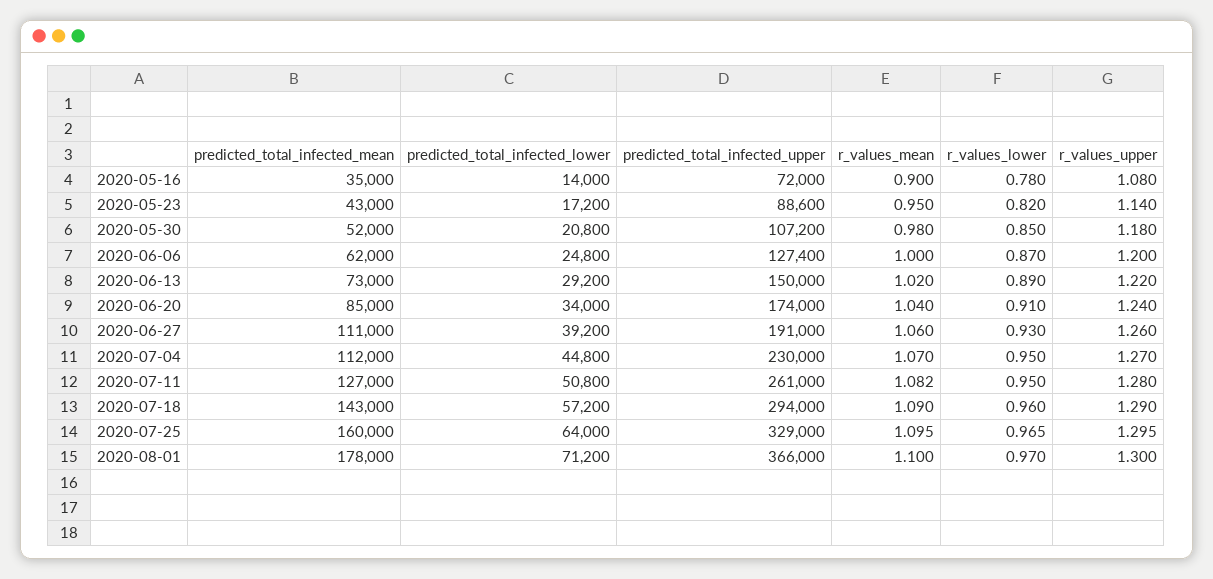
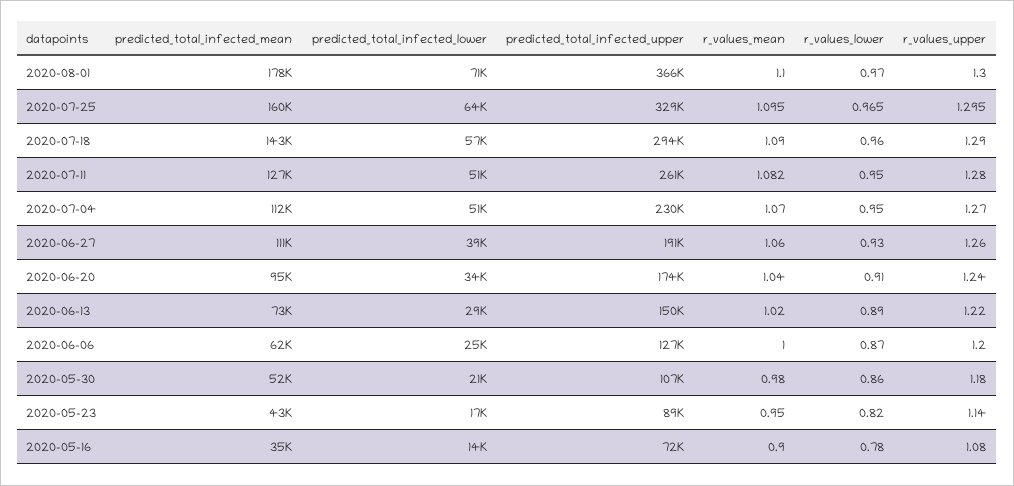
  {
    "predicted_total_infected_mean": {
      "2020-05-16": 35000,
      "2020-05-23": 43000,
      "2020-05-30": 52000,
      "2020-06-06": 62000,
      "2020-06-13": 73000,
-     "2020-06-20": 85000,
+     "2020-06-20": 95000,
      "2020-06-27": 111000,
      "2020-07-04": 112000,
      "2020-07-11": 127000,
      "2020-07-18": 143000,
      "2020-07-25": 160000,
      "2020-08-01": 178000
    },
    "predicted_total_infected_lower": {
      "2020-05-16": 14000,
      "2020-05-23": 17200,
      "2020-05-30": 20800,
      "2020-06-06": 24800,
      "2020-06-13": 29200,
      "2020-06-20": 34000,
      "2020-06-27": 39200,
-     "2020-07-04": 44800,
+     "2020-07-04": 51000,
      "2020-07-11": 50800,
      "2020-07-18": 57200,
      "2020-07-25": 64000,
      "2020-08-01": 71200
    },
    "predicted_total_infected_upper": {
      "2020-05-16": 72000,
      "2020-05-23": 88600,
      "2020-05-30": 107200,
      "2020-06-06": 127400,
      "2020-06-13": 150000,
      "2020-06-20": 174000,
      "2020-06-27": 191000,
      "2020-07-04": 230000,
      "2020-07-11": 261000,
      "2020-07-18": 294000,
      "2020-07-25": 329000,
      "2020-08-01": 366000
    },
    "r_values_mean": {
      "2020-05-16": 0.9,
      "2020-05-23": 0.95,
      "2020-05-30": 0.98,
      "2020-06-06": 1,
      "2020-06-13": 1.02,
      "2020-06-20": 1.04,
      "2020-06-27": 1.06,
      "2020-07-04": 1.07,
      "2020-07-11": 1.082,
      "2020-07-18": 1.09,
      "2020-07-25": 1.095,
      "2020-08-01": 1.1
    },
    "r_values_lower": {
      "2020-05-16": 0.78,
      "2020-05-23": 0.82,
-     "2020-05-30": 0.85,
+     "2020-05-30": 0.86,
      "2020-06-06": 0.87,
      "2020-06-13": 0.89,
      "2020-06-20": 0.91,
      "2020-06-27": 0.93,
      "2020-07-04": 0.95,
      "2020-07-11": 0.95,
      "2020-07-18": 0.96,
      "2020-07-25": 0.965,
      "2020-08-01": 0.97
    },
    "r_values_upper": {
      "2020-05-16": 1.08,
      "2020-05-23": 1.14,
      "2020-05-30": 1.18,
      "2020-06-06": 1.2,
      "2020-06-13": 1.22,
      "2020-06-20": 1.24,
      "2020-06-27": 1.26,
      "2020-07-04": 1.27,
      "2020-07-11": 1.28,
      "2020-07-18": 1.29,
      "2020-07-25": 1.295,
      "2020-08-01": 1.3
    }
  }

